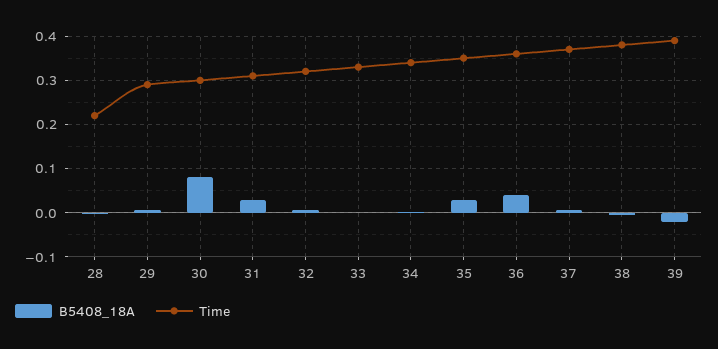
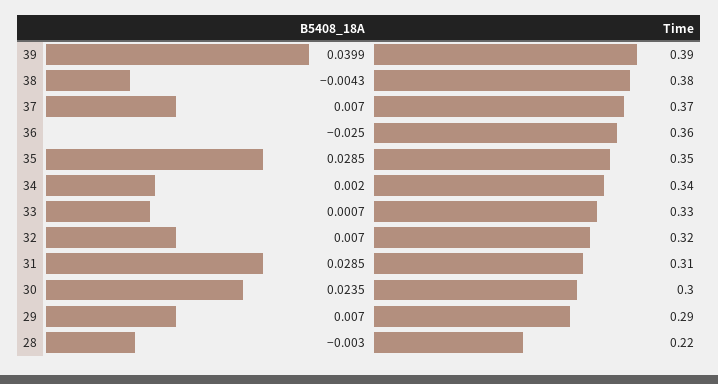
  {
    "B5408_18A": {
      "28": -0.003,
      "29": 0.007,
-     "30": 0.08,
+     "30": 0.0235,
      "31": 0.0285,
      "32": 0.007,
      "33": 0.0007,
      "34": 0.002,
      "35": 0.0285,
-     "36": 0.04,
+     "36": -0.025,
      "37": 0.007,
      "38": -0.0043,
-     "39": -0.02
+     "39": 0.0399
    },
    "Time": {
      "28": 0.22,
      "29": 0.29,
      "30": 0.3,
      "31": 0.31,
      "32": 0.32,
      "33": 0.33,
      "34": 0.34,
      "35": 0.35,
      "36": 0.36,
      "37": 0.37,
      "38": 0.38,
      "39": 0.39
    }
  }

